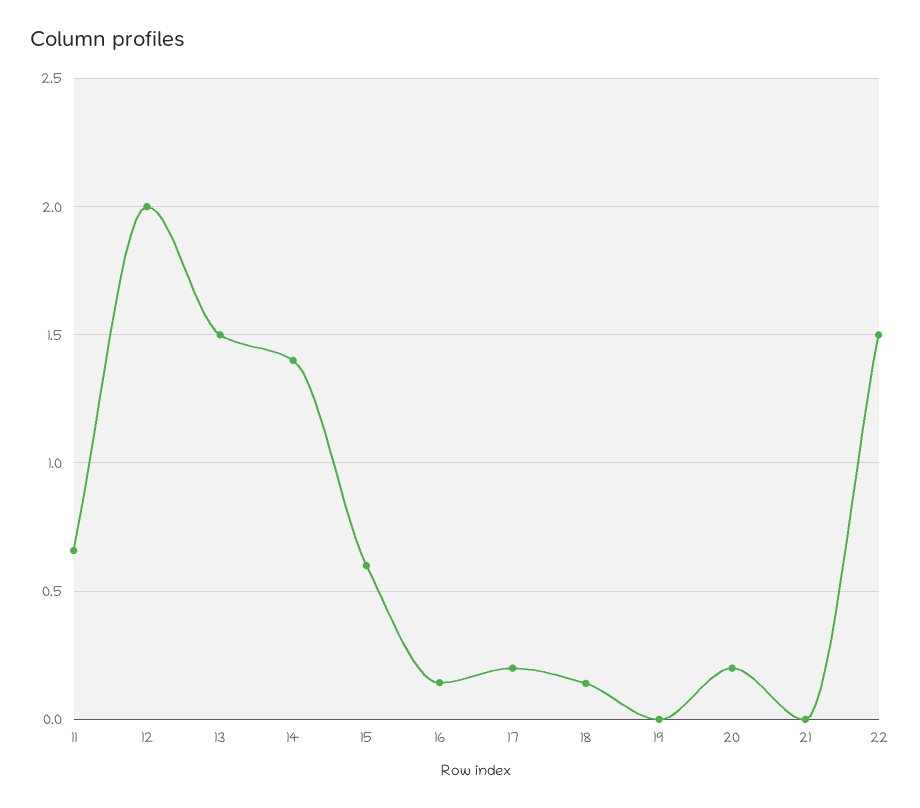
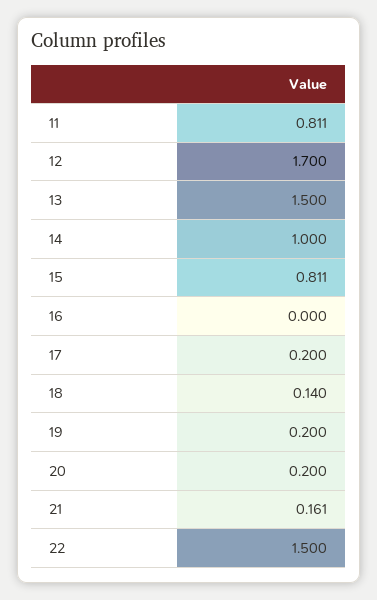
  {
-   "11": 0.65,
+   "11": 0.811,
-   "12": 2,
+   "12": 1.7,
    "13": 1.5,
-   "14": 1.4,
+   "14": 1,
-   "15": 0.6,
+   "15": 0.811,
-   "16": 0.15,
+   "16": 0,
    "17": 0.2,
    "18": 0.14,
-   "19": 0,
+   "19": 0.2,
    "20": 0.2,
-   "21": 0,
+   "21": 0.161,
    "22": 1.5
  }

